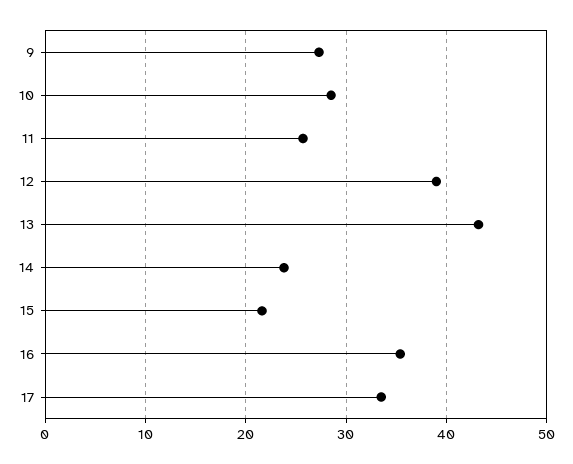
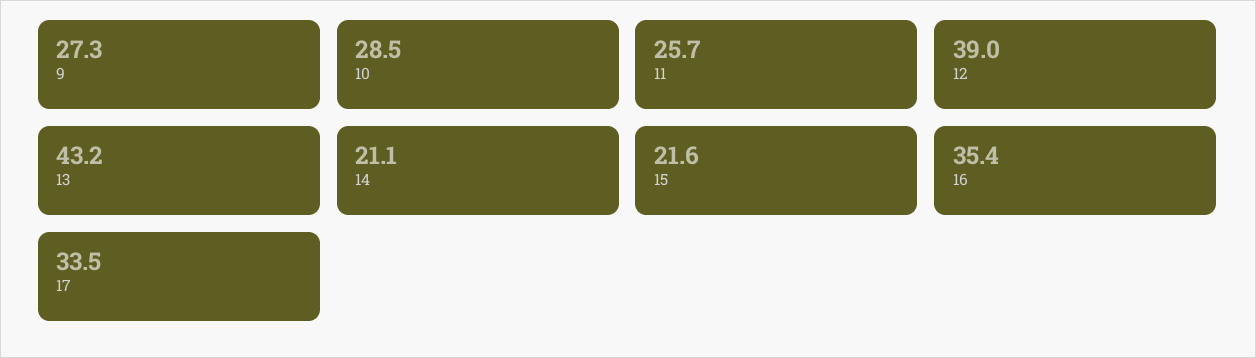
  {
    "9": 27.3,
    "10": 28.5,
    "11": 25.7,
    "12": 39,
    "13": 43.2,
-   "14": 24,
+   "14": 21.1,
    "15": 21.6,
    "16": 35.4,
    "17": 33.5
  }

